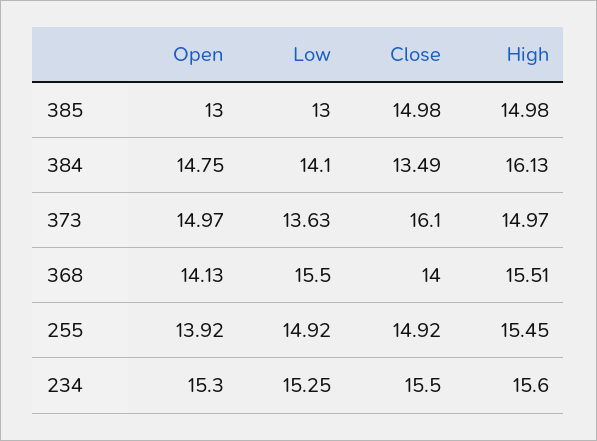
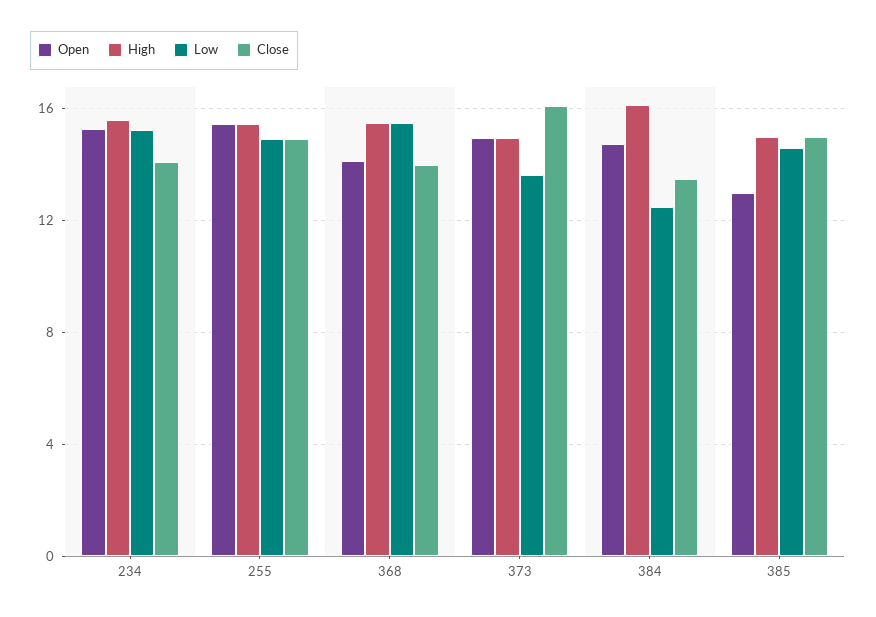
  {
    "Open": {
      "385": 13,
      "384": 14.75,
      "373": 14.97,
      "368": 14.13,
-     "255": 13.92,
+     "255": 15.5,
      "234": 15.3
    },
    "Low": {
-     "385": 13,
+     "385": 14.5,
-     "384": 14.1,
+     "384": 12.5,
      "373": 13.63,
      "368": 15.5,
      "255": 14.92,
      "234": 15.25
    },
    "Close": {
      "385": 14.98,
      "384": 13.49,
      "373": 16.1,
      "368": 14,
      "255": 14.92,
-     "234": 15.5
+     "234": 14
    },
    "High": {
      "385": 14.98,
      "384": 16.13,
      "373": 14.97,
      "368": 15.51,
      "255": 15.45,
      "234": 15.6
    }
  }

